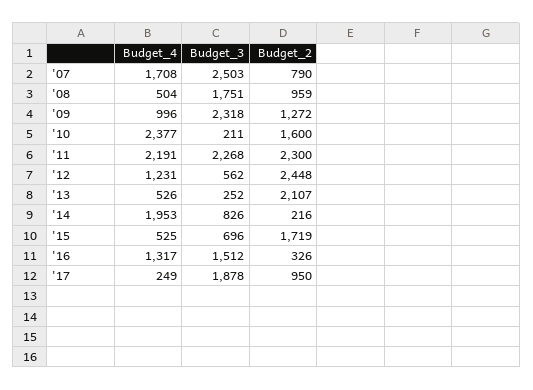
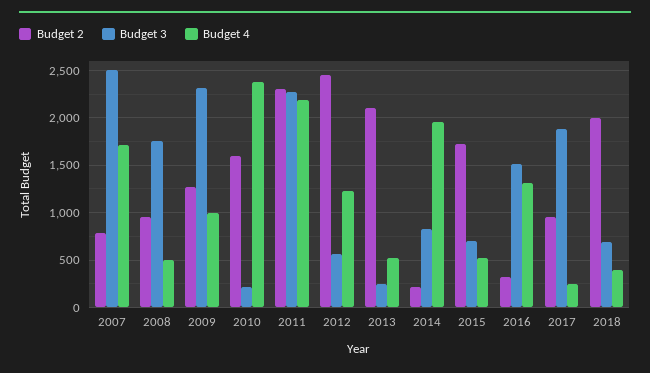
  {
    "Budget_4": {
      "'07": 1708,
      "'08": 504,
      "'09": 996,
      "'10": 2377,
      "'11": 2191,
      "'12": 1231,
      "'13": 526,
      "'14": 1953,
      "'15": 525,
      "'16": 1317,
-     "'17": 249
+     "'17": 249,
+     "2018": 400
    },
    "Budget_3": {
      "'07": 2503,
      "'08": 1751,
      "'09": 2318,
      "'10": 211,
      "'11": 2268,
      "'12": 562,
      "'13": 252,
      "'14": 826,
      "'15": 696,
      "'16": 1512,
-     "'17": 1878
+     "'17": 1878,
+     "2018": 700
    },
    "Budget_2": {
      "'07": 790,
      "'08": 959,
      "'09": 1272,
      "'10": 1600,
      "'11": 2300,
      "'12": 2448,
      "'13": 2107,
      "'14": 216,
      "'15": 1719,
      "'16": 326,
-     "'17": 950
+     "'17": 950,
+     "2018": 2000
    }
  }

